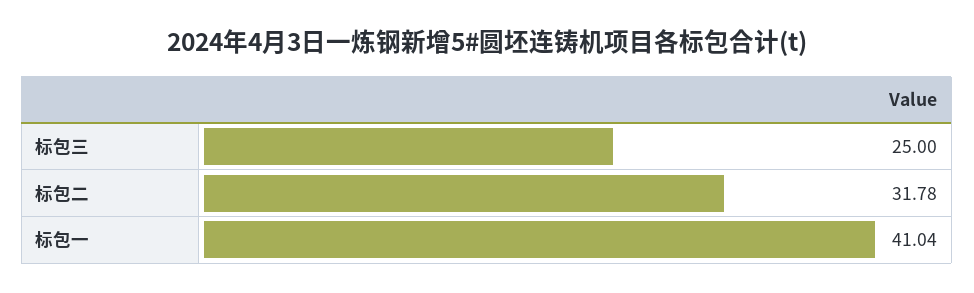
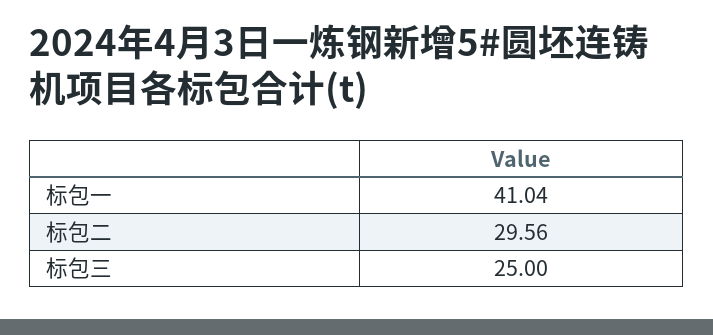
  {
    "标包三": 25,
-   "标包二": 31.78,
+   "标包二": 29.56,
    "标包一": 41.04
  }

